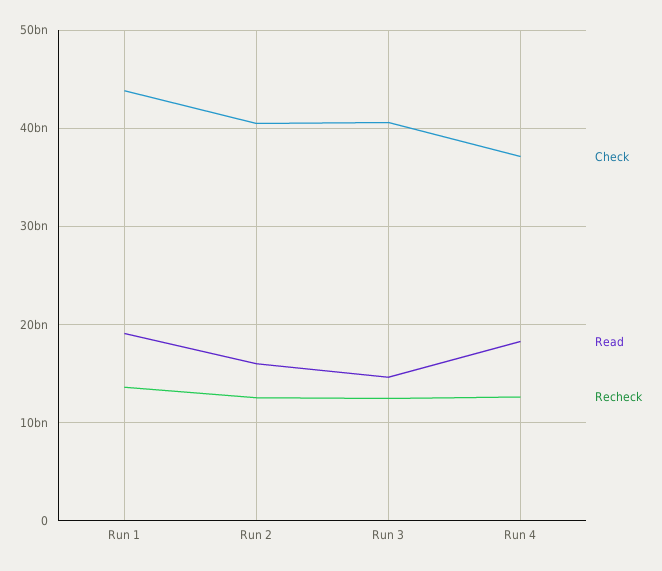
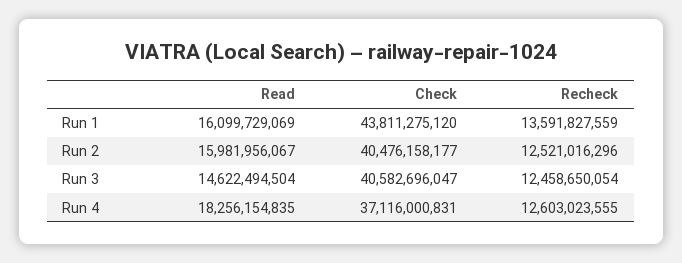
  {
    "Check": {
      "Run 1": 43811275120,
      "Run 2": 40476158177,
      "Run 3": 40582696047,
      "Run 4": 37116000831
    },
    "Read": {
-     "Run 1": 19000000000,
+     "Run 1": 16099729069,
      "Run 2": 15981956067,
      "Run 3": 14622494504,
      "Run 4": 18256154835
    },
    "Recheck": {
      "Run 1": 13591827559,
      "Run 2": 12521016296,
      "Run 3": 12458650054,
      "Run 4": 12603023555
    }
  }

